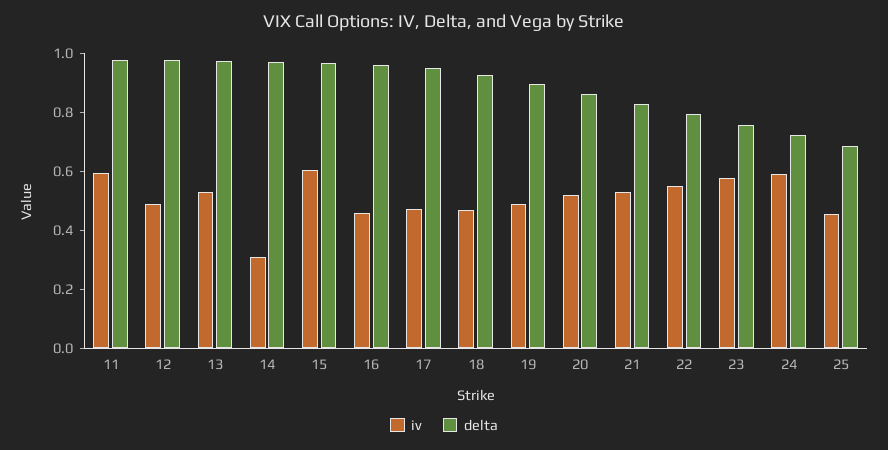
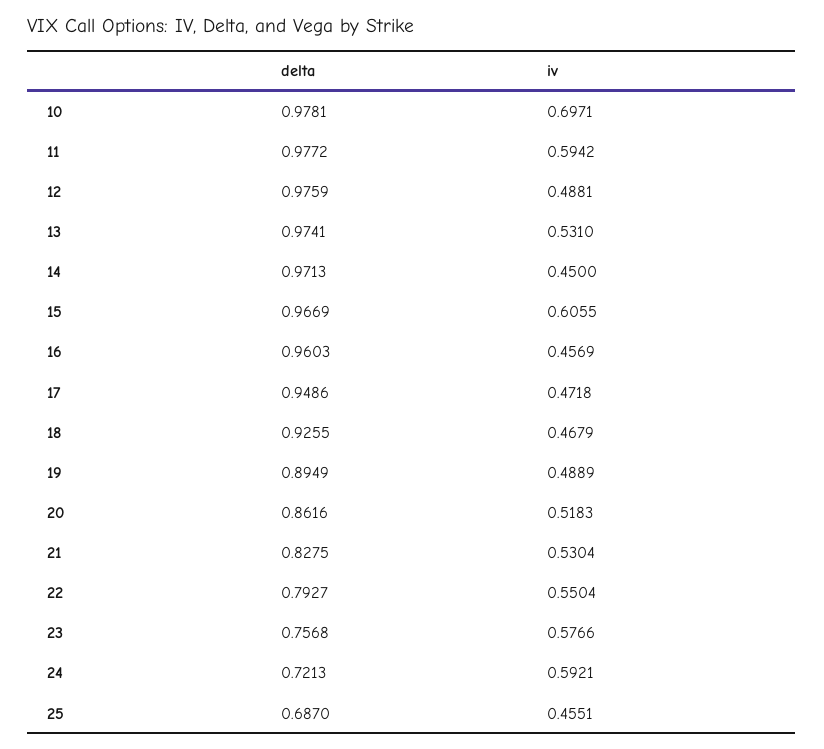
  {
    "iv": {
      "11": 0.5942,
      "12": 0.4881,
      "13": 0.531,
-     "14": 0.3,
+     "14": 0.45,
      "15": 0.6055,
      "16": 0.4569,
      "17": 0.4718,
      "18": 0.4679,
      "19": 0.4889,
      "20": 0.5183,
      "21": 0.5304,
      "22": 0.5504,
      "23": 0.5766,
      "24": 0.5921,
-     "25": 0.4551
+     "25": 0.4551,
+     "10": 0.6971
    },
    "delta": {
      "11": 0.9772,
      "12": 0.9759,
      "13": 0.9741,
      "14": 0.9713,
      "15": 0.9669,
      "16": 0.9603,
      "17": 0.9486,
      "18": 0.9255,
      "19": 0.8949,
      "20": 0.8616,
      "21": 0.8275,
      "22": 0.7927,
      "23": 0.7568,
      "24": 0.7213,
-     "25": 0.687
+     "25": 0.687,
+     "10": 0.9781
    }
  }

